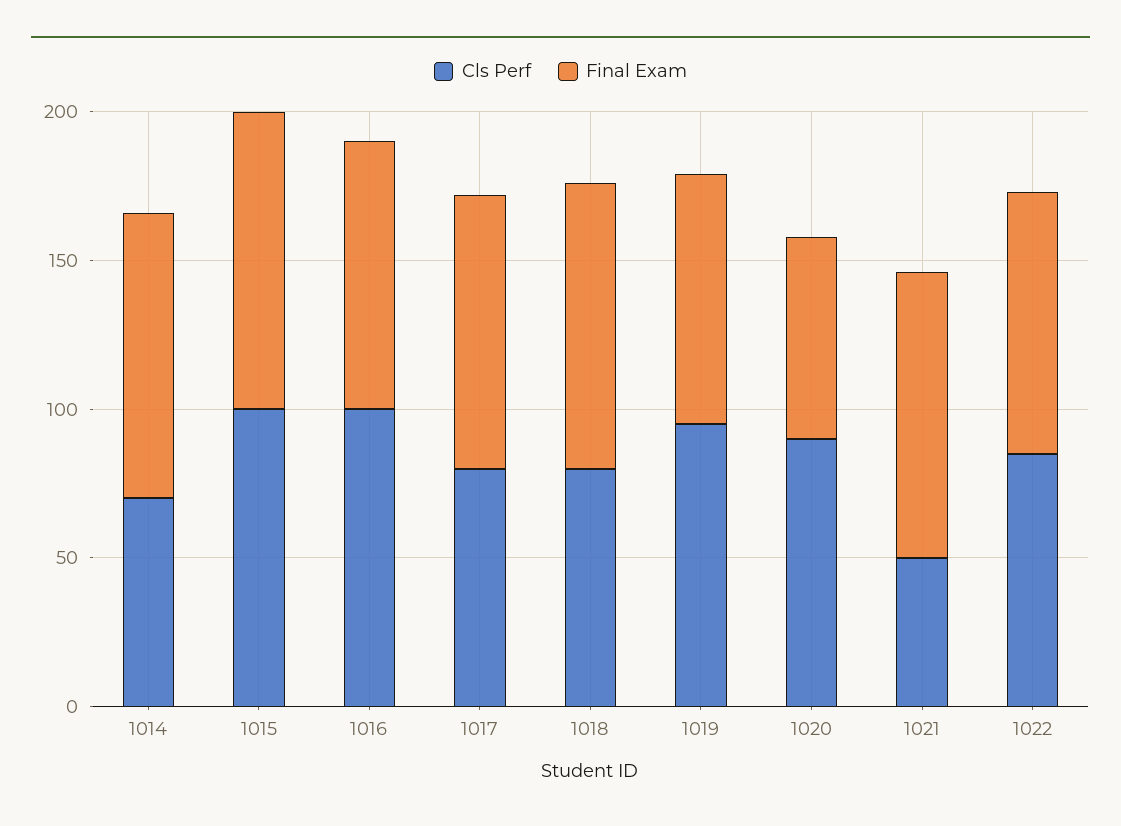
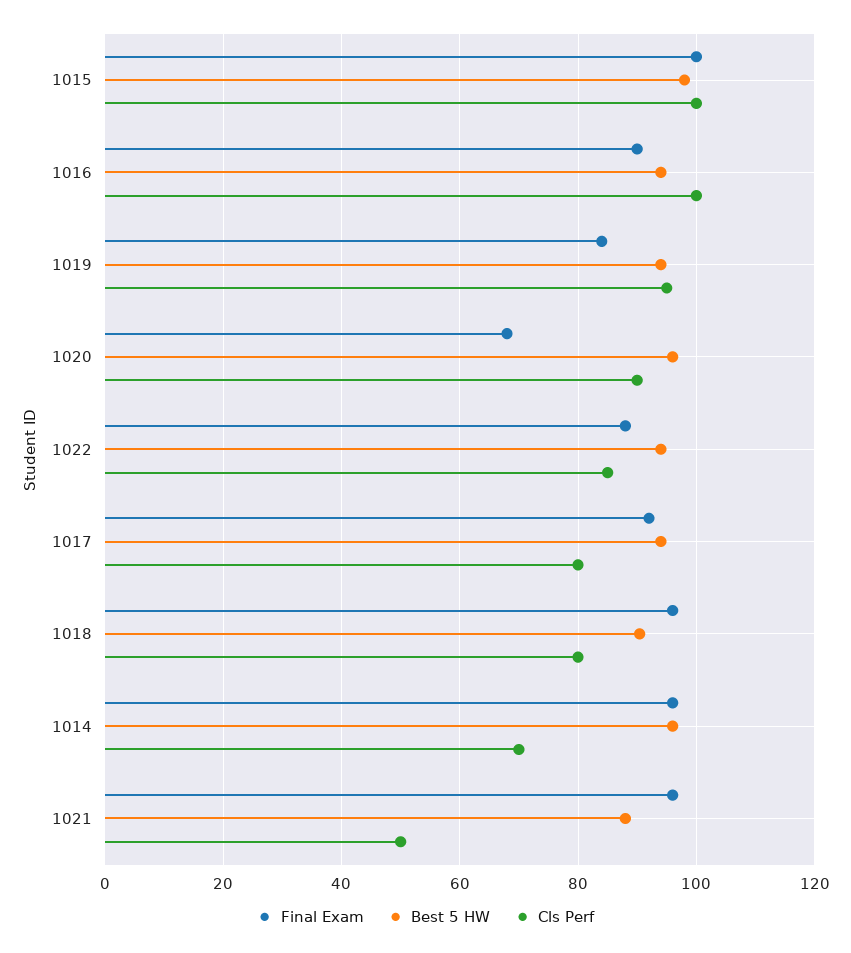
  {
    "Cls Perf": {
      "1014": 70,
      "1015": 100,
      "1016": 100,
      "1017": 80,
      "1018": 80,
      "1019": 96,
      "1020": 90,
      "1021": 50,
      "1022": 86
    },
    "Final Exam": {
      "1014": 96,
      "1015": 100,
      "1016": 90,
      "1017": 92,
      "1018": 96,
      "1019": 84,
      "1020": 68,
      "1021": 96,
      "1022": 88
-   }
+   },
+   "Best 5 HW": {
+     "1015": 98,
+     "1016": 94,
+     "1019": 94,
+     "1020": 96,
+     "1022": 94,
+     "1017": 94,
+     "1018": 90,
+     "1014": 96,
+     "1021": 88
+   }
  }

